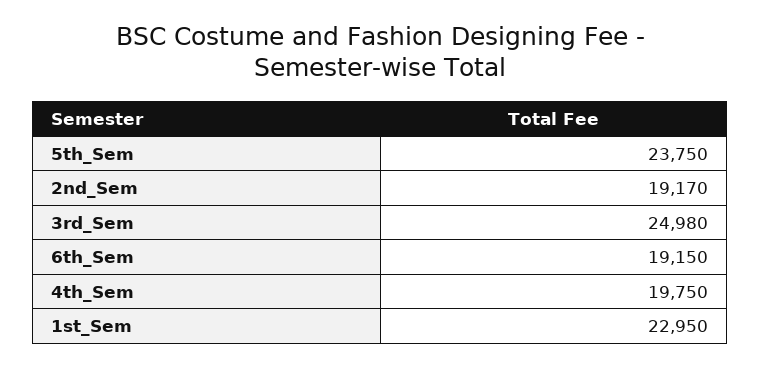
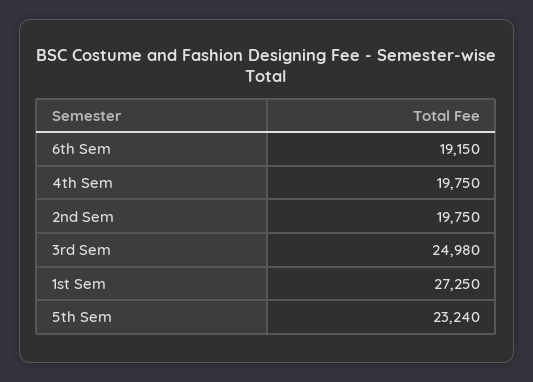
  {
-   "5th_Sem": 23750,
+   "5th_Sem": 23240,
-   "2nd_Sem": 19170,
+   "2nd_Sem": 19750,
    "3rd_Sem": 24980,
    "6th_Sem": 19150,
    "4th_Sem": 19750,
-   "1st_Sem": 22950
+   "1st_Sem": 27250
  }

